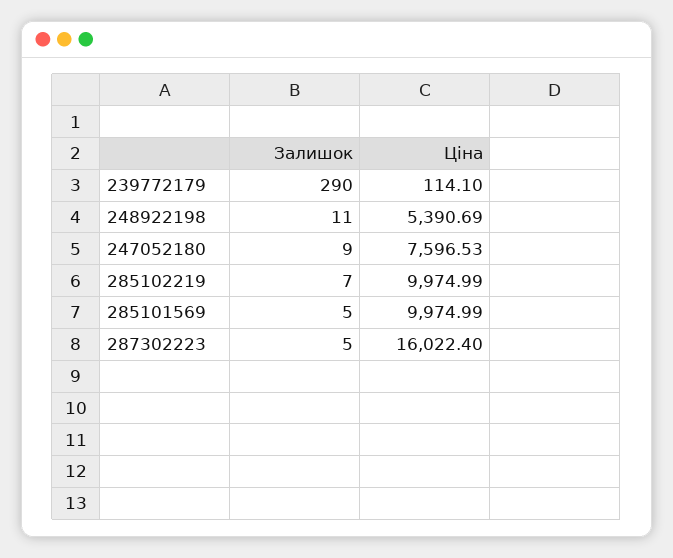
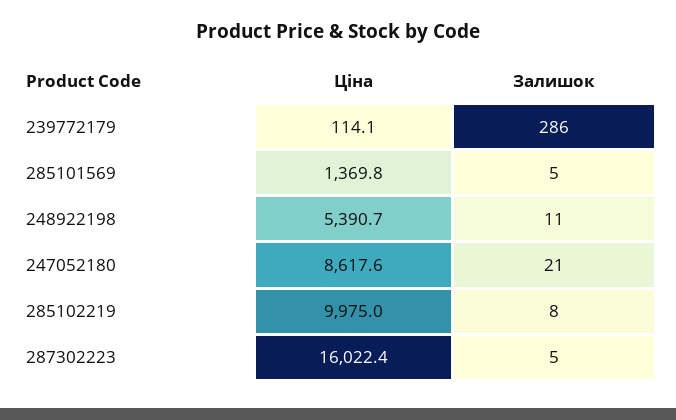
  {
    "Залишок": {
-     "239772179": 290,
+     "239772179": 286,
      "248922198": 11,
-     "247052180": 9,
+     "247052180": 21,
-     "285102219": 7,
+     "285102219": 8,
      "285101569": 5,
      "287302223": 5
    },
    "Ціна": {
      "239772179": 114.1,
      "248922198": 5390.69,
-     "247052180": 7596.53,
+     "247052180": 8617.6,
      "285102219": 9974.99,
-     "285101569": 9974.99,
+     "285101569": 1369.8,
      "287302223": 16022.4
    }
  }

